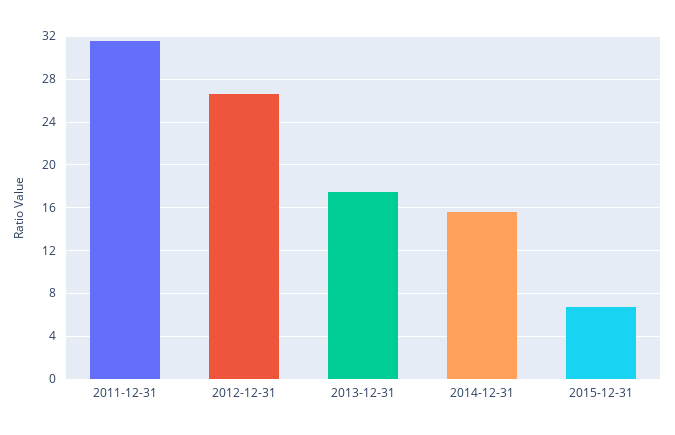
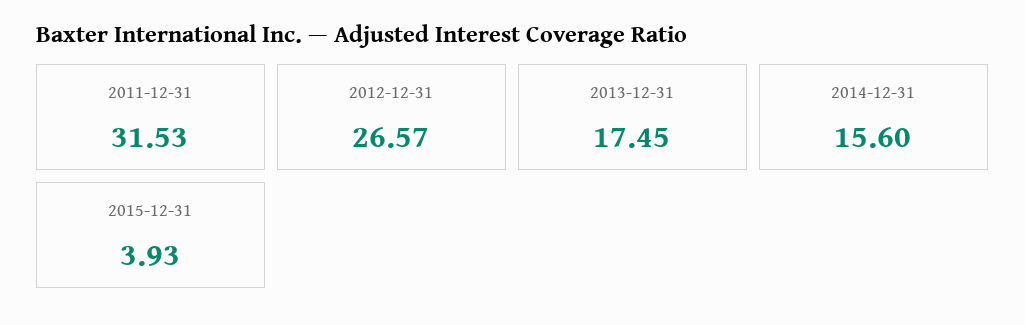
  {
    "2011-12-31": 31.53,
    "2012-12-31": 26.57,
    "2013-12-31": 17.45,
    "2014-12-31": 15.6,
-   "2015-12-31": 7
+   "2015-12-31": 3.93
  }

